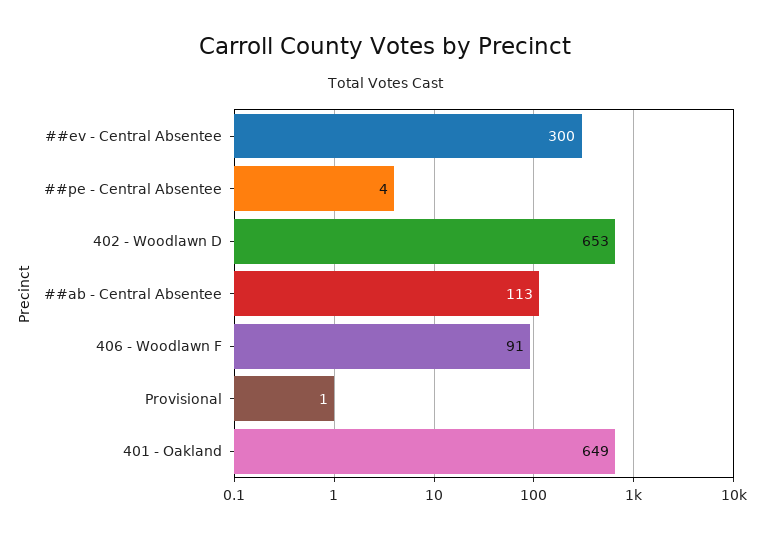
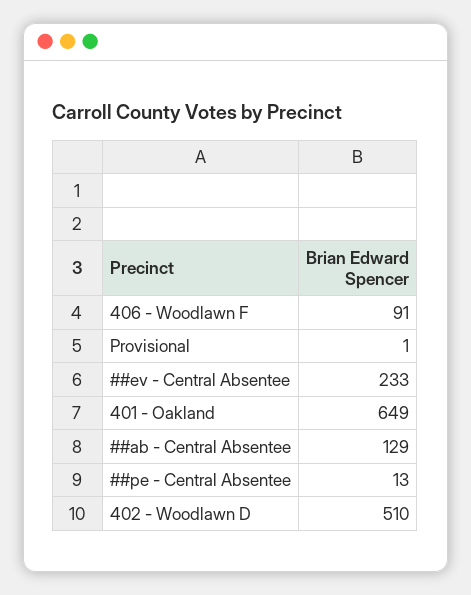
  {
-   "##ev - Central Absentee": 300,
+   "##ev - Central Absentee": 233,
-   "##pe - Central Absentee": 4,
+   "##pe - Central Absentee": 13,
-   "402 - Woodlawn D": 653,
+   "402 - Woodlawn D": 510,
-   "##ab - Central Absentee": 113,
+   "##ab - Central Absentee": 129,
    "406 - Woodlawn F": 91,
    "Provisional": 1,
    "401 - Oakland": 649
  }

